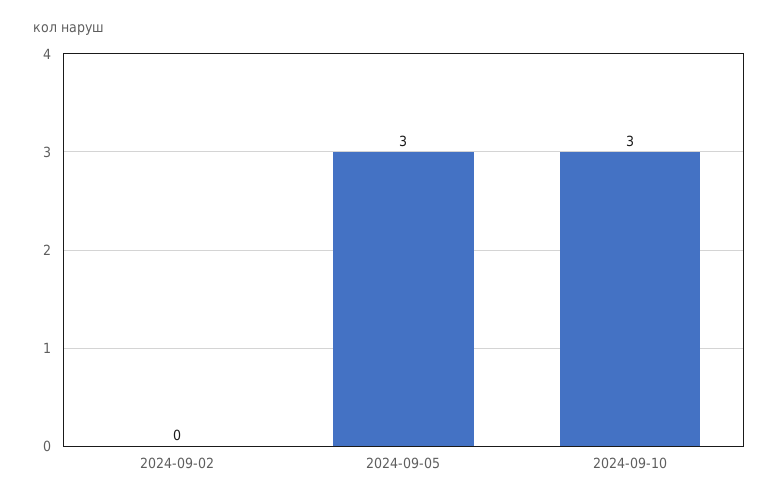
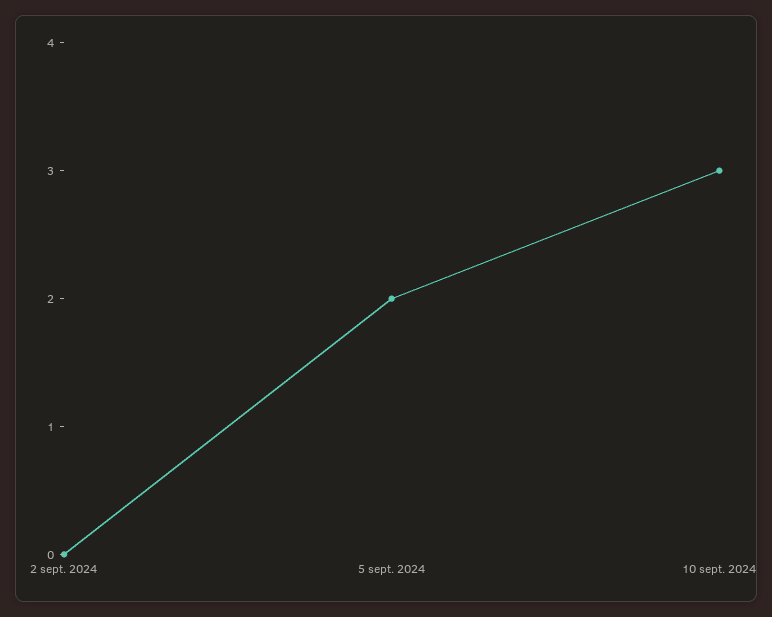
  {
    "2024-09-02": 0,
-   "2024-09-05": 3,
+   "2024-09-05": 2,
    "2024-09-10": 3
  }

